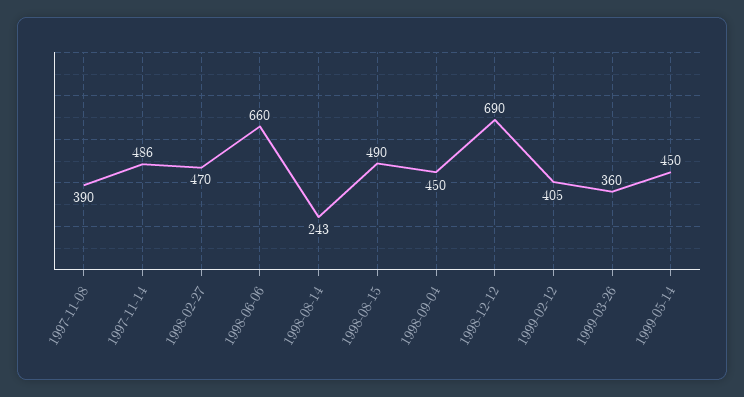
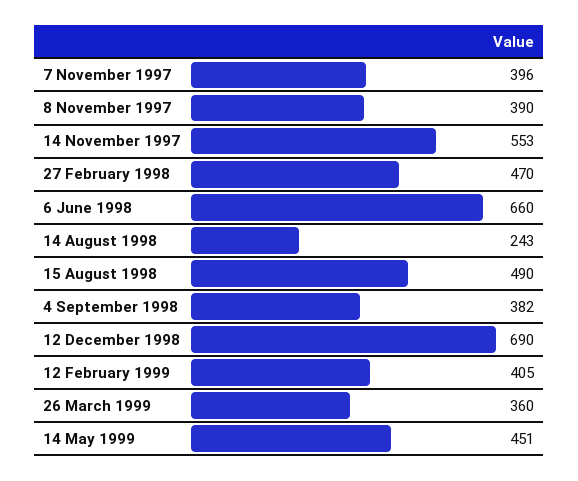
  {
    "1997-11-08": 390,
-   "1997-11-14": 486,
+   "1997-11-14": 553,
    "1998-02-27": 470,
    "1998-06-06": 660,
    "1998-08-14": 243,
    "1998-08-15": 490,
-   "1998-09-04": 450,
+   "1998-09-04": 382,
    "1998-12-12": 690,
    "1999-02-12": 405,
    "1999-03-26": 360,
-   "1999-05-14": 450
+   "1999-05-14": 451,
+   "7 November 1997": 396
  }

